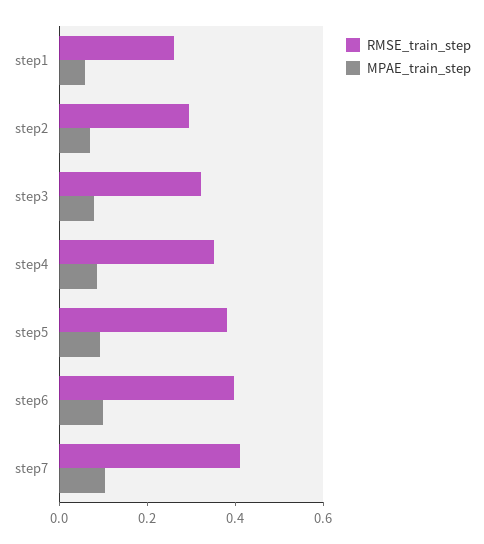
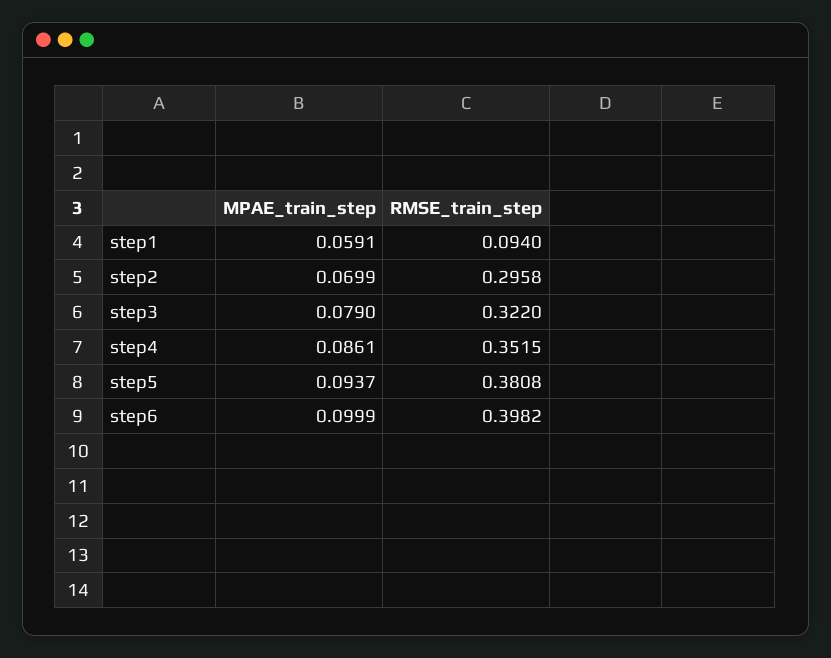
  {
    "RMSE_train_step": {
-     "step1": 0.25,
+     "step1": 0.094,
      "step2": 0.2958,
      "step3": 0.322,
      "step4": 0.3515,
      "step5": 0.3808,
-     "step6": 0.3982,
+     "step6": 0.3982
-     "step7": 0.4
    },
    "MPAE_train_step": {
      "step1": 0.0591,
      "step2": 0.0699,
      "step3": 0.079,
      "step4": 0.0861,
      "step5": 0.0937,
-     "step6": 0.0999,
+     "step6": 0.0999
-     "step7": 0.1
    }
  }

